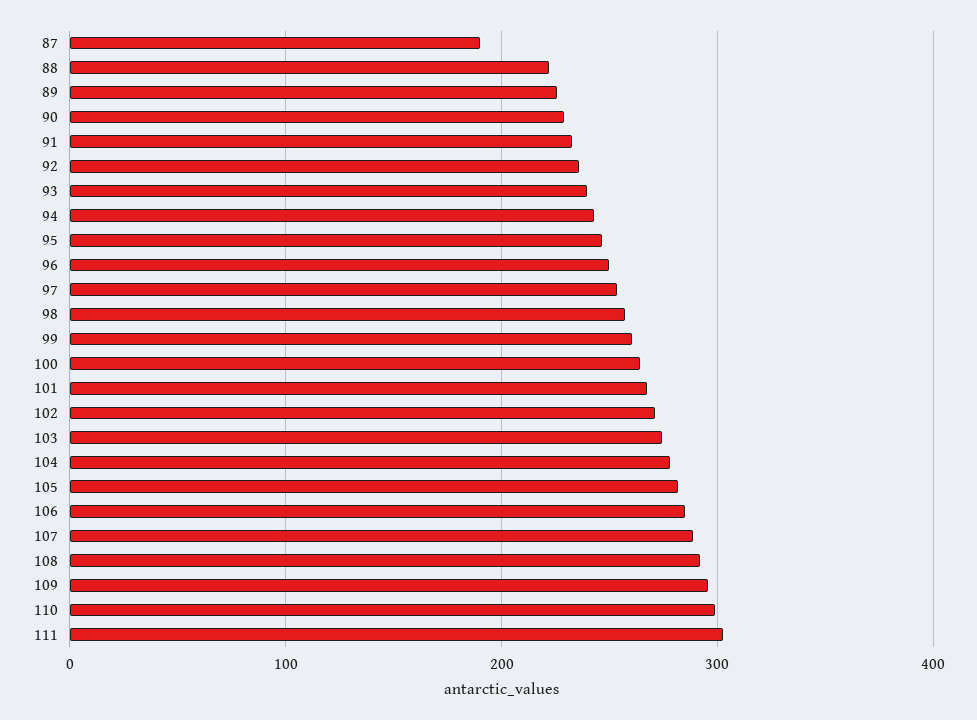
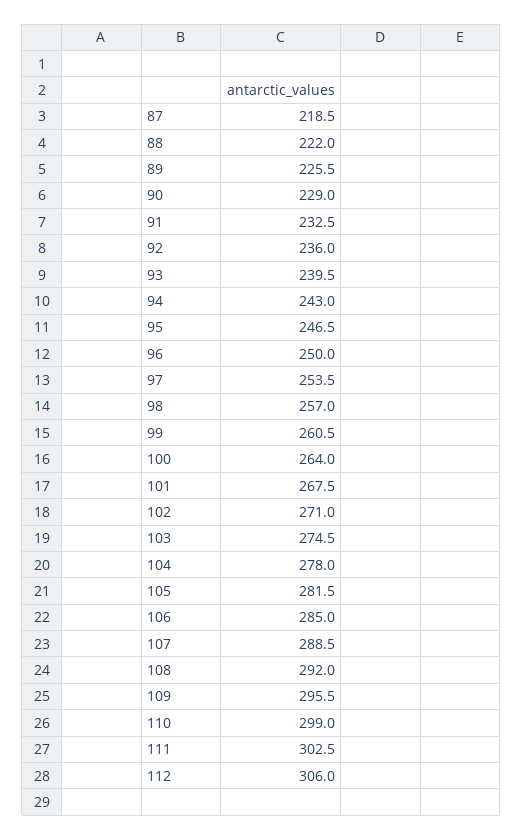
  {
-   "87": 190,
+   "87": 218.5,
    "88": 222,
    "89": 225.5,
    "90": 229,
    "91": 232.5,
    "92": 236,
    "93": 239.5,
    "94": 243,
    "95": 246.5,
    "96": 250,
    "97": 253.5,
    "98": 257,
    "99": 260.5,
    "100": 264,
    "101": 267.5,
    "102": 271,
    "103": 274.5,
    "104": 278,
    "105": 281.5,
    "106": 285,
    "107": 288.5,
    "108": 292,
    "109": 295.5,
    "110": 299,
-   "111": 302.5
+   "111": 302.5,
+   "112": 306
  }

